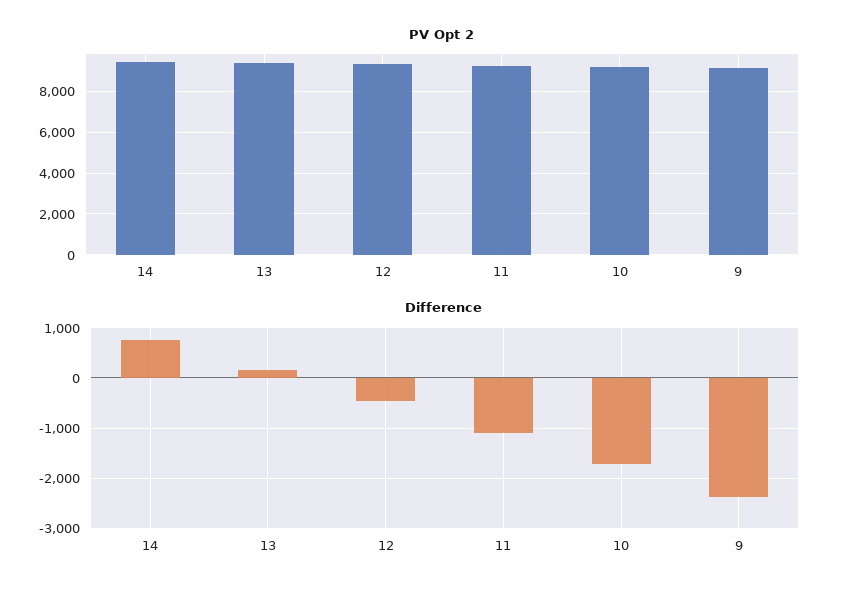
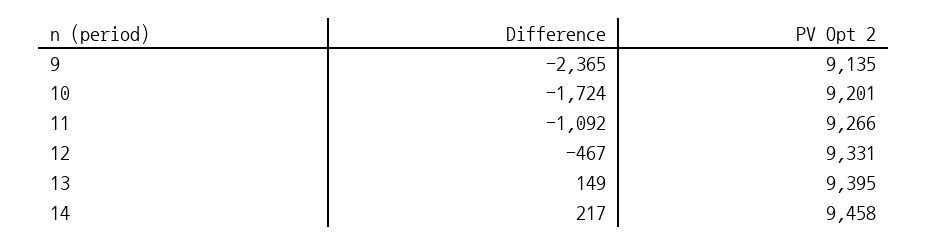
  {
    "PV Opt 2": {
      "14": 9458,
      "13": 9395,
      "12": 9331,
      "11": 9266,
      "10": 9201,
      "9": 9135
    },
    "Difference": {
-     "14": 800,
+     "14": 217,
      "13": 149,
      "12": -467,
      "11": -1092,
      "10": -1724,
      "9": -2365
    }
  }

